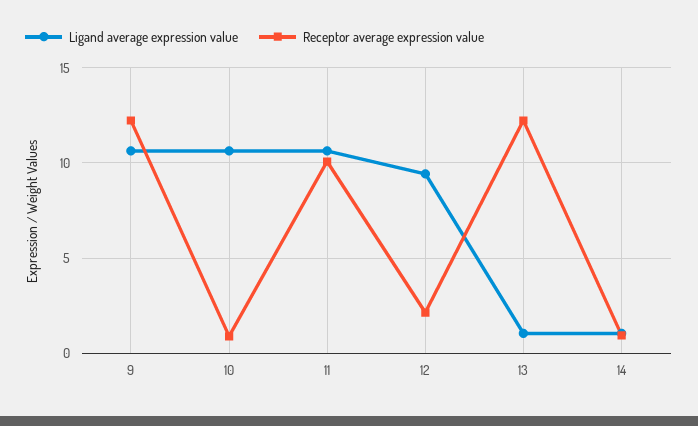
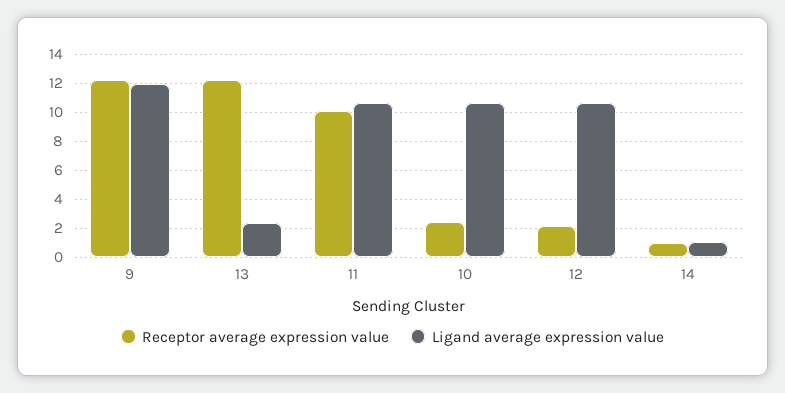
  {
    "Ligand average expression value": {
-     "9": 10.5,
+     "9": 12,
      "10": 10.5,
      "11": 10.5,
-     "12": 9.5,
+     "12": 10.5,
-     "13": 1,
+     "13": 2.5,
      "14": 1
    },
    "Receptor average expression value": {
      "9": 12,
-     "10": 1,
+     "10": 2.5,
      "11": 10,
      "12": 2,
      "13": 12,
      "14": 1
    }
  }

